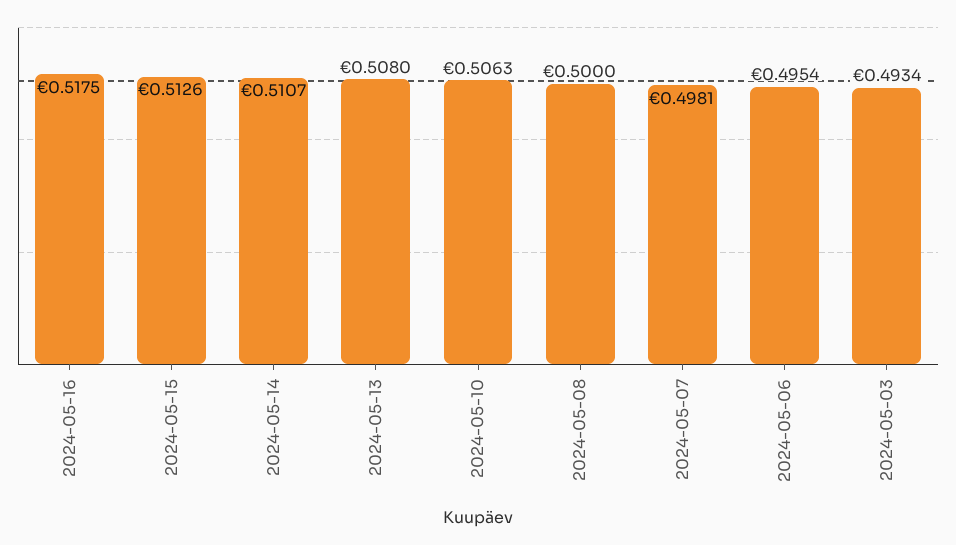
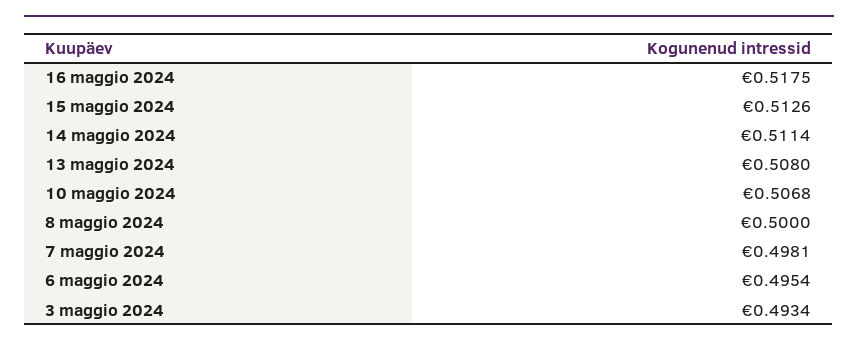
  {
    "2024-05-16": 0.5175,
    "2024-05-15": 0.5126,
-   "2024-05-14": 0.5107,
+   "2024-05-14": 0.5114,
    "2024-05-13": 0.508,
-   "2024-05-10": 0.5063,
+   "2024-05-10": 0.5068,
    "2024-05-08": 0.5,
    "2024-05-07": 0.4981,
    "2024-05-06": 0.4954,
    "2024-05-03": 0.4934
  }

